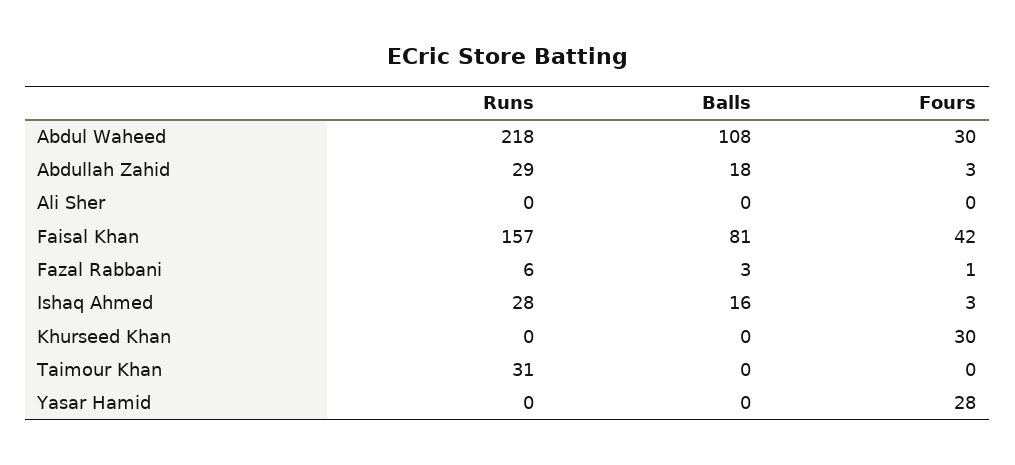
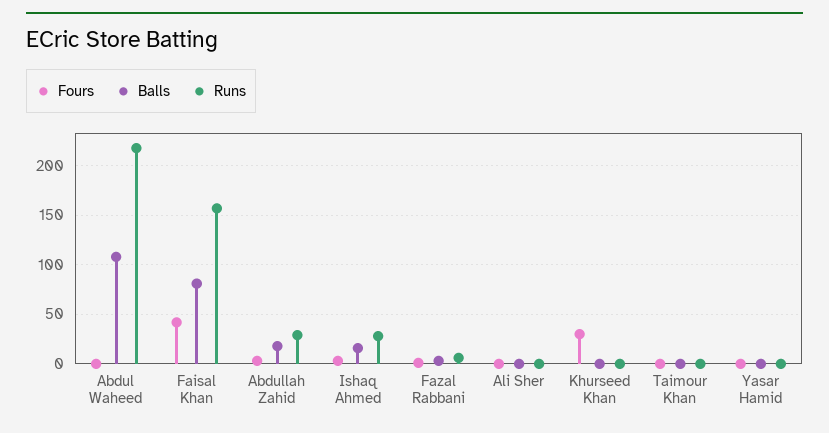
  {
    "Runs": {
      "Abdul Waheed": 218,
      "Abdullah Zahid": 29,
      "Ali Sher": 0,
      "Faisal Khan": 157,
      "Fazal Rabbani": 6,
      "Ishaq Ahmed": 28,
      "Khurseed Khan": 0,
-     "Taimour Khan": 31,
+     "Taimour Khan": 0,
      "Yasar Hamid": 0
    },
    "Balls": {
      "Abdul Waheed": 108,
      "Abdullah Zahid": 18,
      "Ali Sher": 0,
      "Faisal Khan": 81,
      "Fazal Rabbani": 3,
      "Ishaq Ahmed": 16,
      "Khurseed Khan": 0,
      "Taimour Khan": 0,
      "Yasar Hamid": 0
    },
    "Fours": {
-     "Abdul Waheed": 30,
+     "Abdul Waheed": 0,
      "Abdullah Zahid": 3,
      "Ali Sher": 0,
      "Faisal Khan": 42,
      "Fazal Rabbani": 1,
      "Ishaq Ahmed": 3,
      "Khurseed Khan": 30,
      "Taimour Khan": 0,
-     "Yasar Hamid": 28
+     "Yasar Hamid": 0
    }
  }

